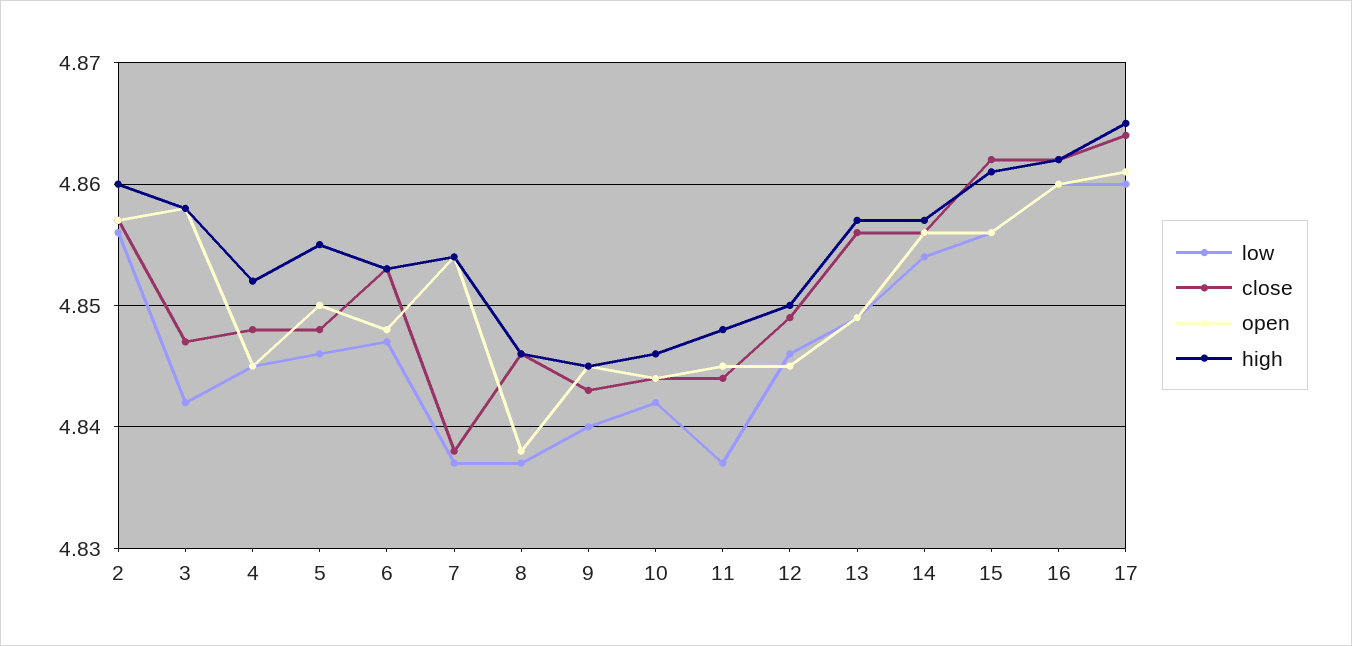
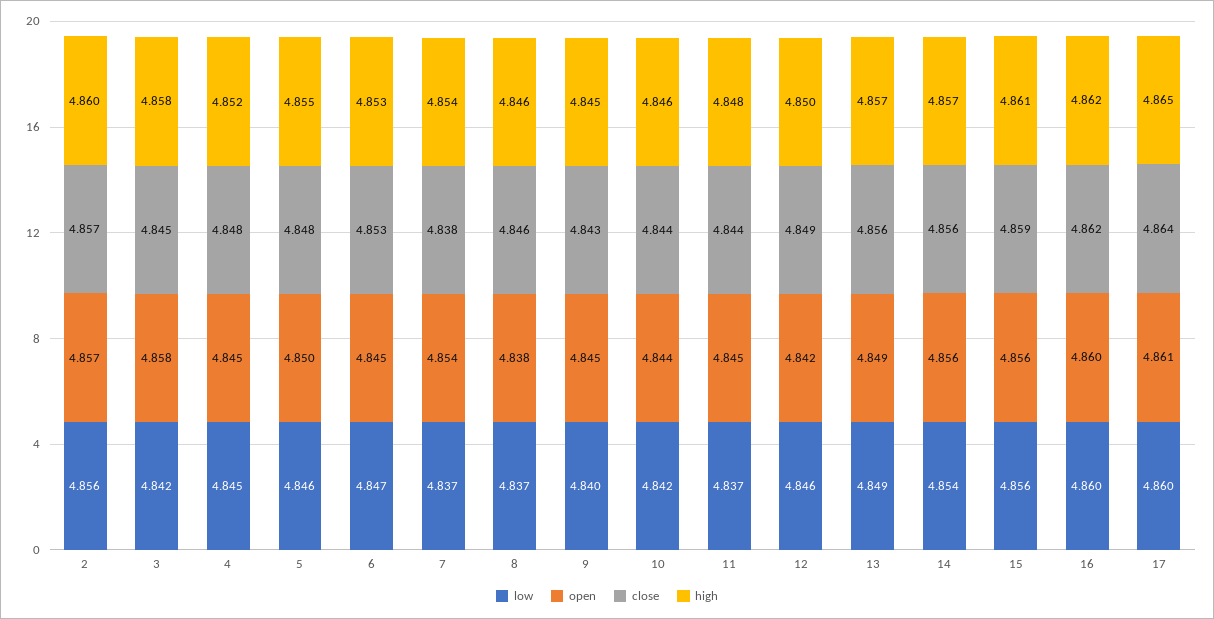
  {
    "low": {
      "2": 4.856,
      "3": 4.842,
      "4": 4.845,
      "5": 4.846,
      "6": 4.847,
      "7": 4.837,
      "8": 4.837,
      "9": 4.84,
      "10": 4.842,
      "11": 4.837,
      "12": 4.846,
      "13": 4.849,
      "14": 4.854,
      "15": 4.856,
      "16": 4.86,
      "17": 4.86
    },
    "close": {
      "2": 4.857,
-     "3": 4.847,
+     "3": 4.845,
      "4": 4.848,
      "5": 4.848,
      "6": 4.853,
      "7": 4.838,
      "8": 4.846,
      "9": 4.843,
      "10": 4.844,
      "11": 4.844,
      "12": 4.849,
      "13": 4.856,
      "14": 4.856,
-     "15": 4.862,
+     "15": 4.859,
      "16": 4.862,
      "17": 4.864
    },
    "open": {
      "2": 4.857,
      "3": 4.858,
      "4": 4.845,
      "5": 4.85,
-     "6": 4.848,
+     "6": 4.845,
      "7": 4.854,
      "8": 4.838,
      "9": 4.845,
      "10": 4.844,
      "11": 4.845,
-     "12": 4.845,
+     "12": 4.842,
      "13": 4.849,
      "14": 4.856,
      "15": 4.856,
      "16": 4.86,
      "17": 4.861
    },
    "high": {
      "2": 4.86,
      "3": 4.858,
      "4": 4.852,
      "5": 4.855,
      "6": 4.853,
      "7": 4.854,
      "8": 4.846,
      "9": 4.845,
      "10": 4.846,
      "11": 4.848,
      "12": 4.85,
      "13": 4.857,
      "14": 4.857,
      "15": 4.861,
      "16": 4.862,
      "17": 4.865
    }
  }

